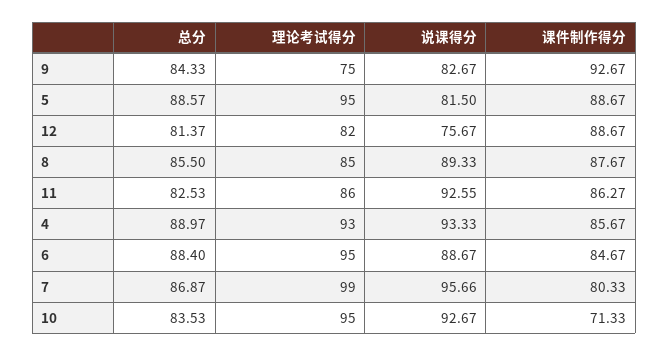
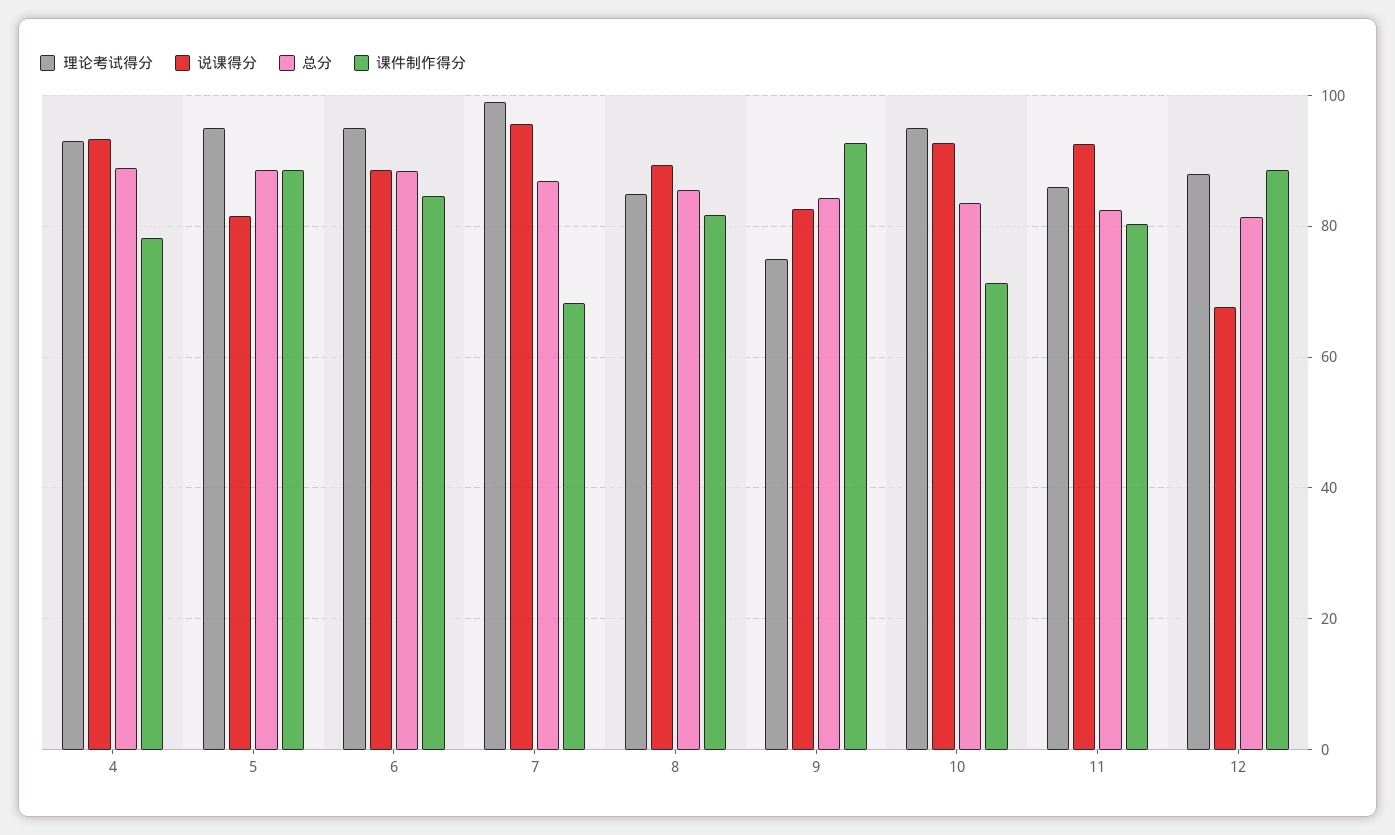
  {
    "总分": {
      "9": 84.33,
      "5": 88.57,
      "12": 81.37,
      "8": 85.5,
      "11": 82.53,
      "4": 88.97,
      "6": 88.4,
      "7": 86.87,
      "10": 83.53
    },
    "理论考试得分": {
      "9": 75,
      "5": 95,
-     "12": 82,
+     "12": 88,
      "8": 85,
      "11": 86,
      "4": 93,
      "6": 95,
      "7": 99,
      "10": 95
    },
    "说课得分": {
      "9": 82.67,
      "5": 81.5,
-     "12": 75.67,
+     "12": 68,
      "8": 89.33,
      "11": 92.55,
      "4": 93.33,
      "6": 88.67,
      "7": 95.66,
      "10": 92.67
    },
    "课件制作得分": {
      "9": 92.67,
      "5": 88.67,
      "12": 88.67,
-     "8": 87.67,
+     "8": 82,
-     "11": 86.27,
+     "11": 80,
-     "4": 85.67,
+     "4": 78,
      "6": 84.67,
-     "7": 80.33,
+     "7": 68,
      "10": 71.33
    }
  }

